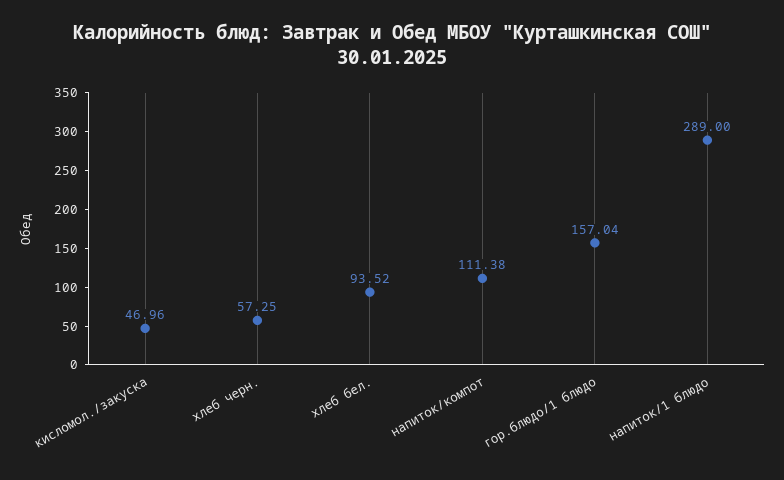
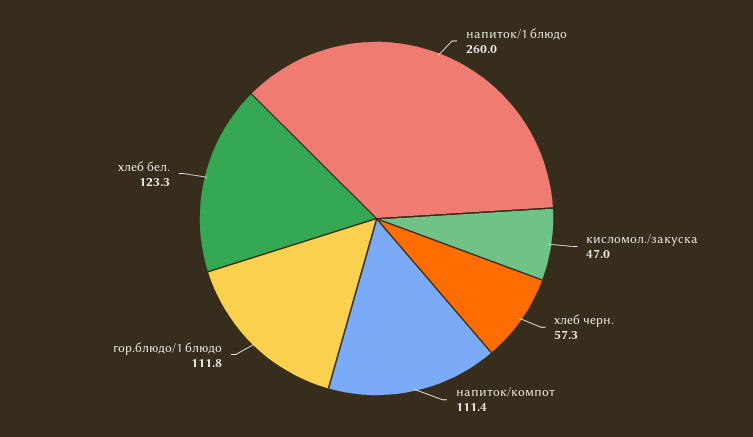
  {
    "кисломол./закуска": 46.96,
    "хлеб черн.": 57.25,
-   "хлеб бел.": 93.52,
+   "хлеб бел.": 123.3,
    "напиток/компот": 111.38,
-   "гор.блюдо/1 блюдо": 157.04,
+   "гор.блюдо/1 блюдо": 111.8,
-   "напиток/1 блюдо": 289
+   "напиток/1 блюдо": 260
  }

